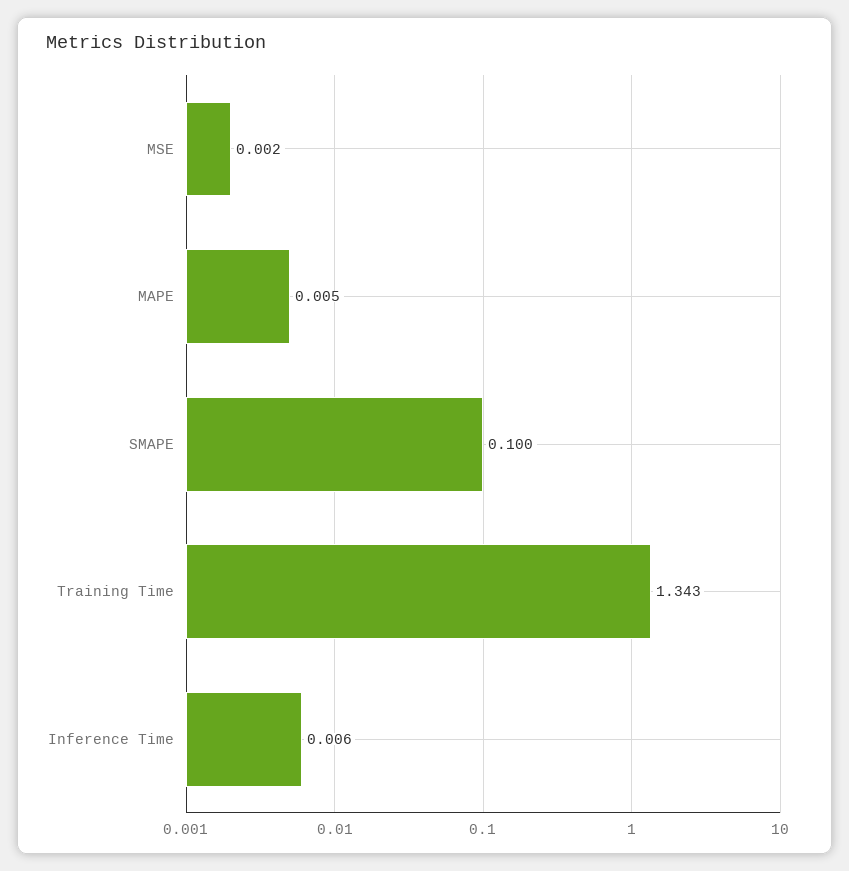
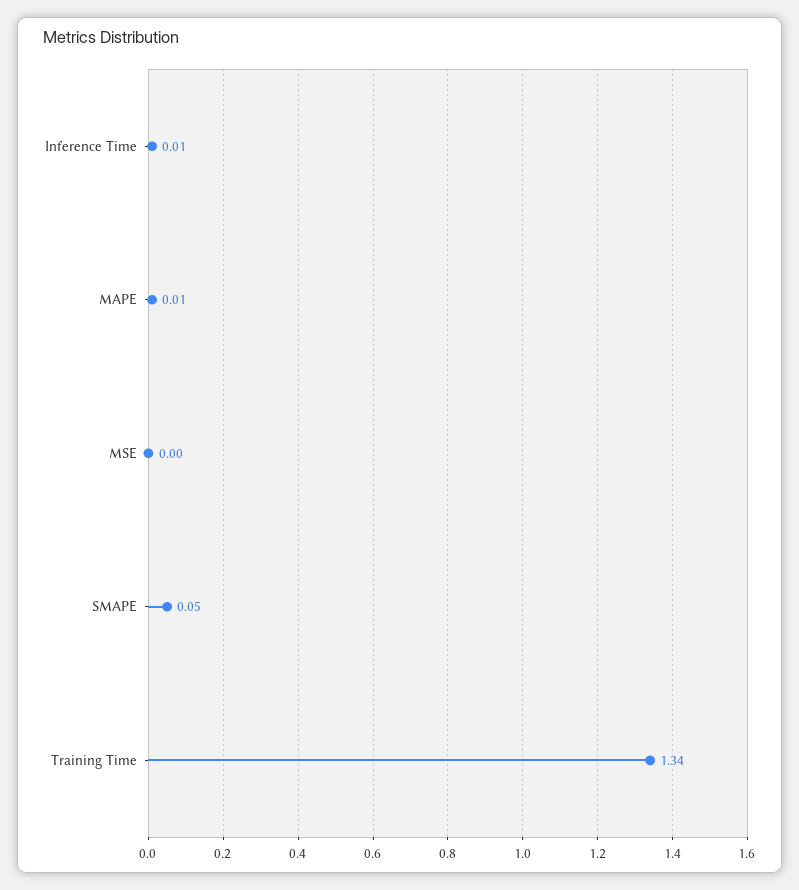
  {
    "MSE": 0.002,
    "MAPE": 0.005,
-   "SMAPE": 0.1,
+   "SMAPE": 0.05,
    "Training Time": 1.343,
    "Inference Time": 0.006
  }

